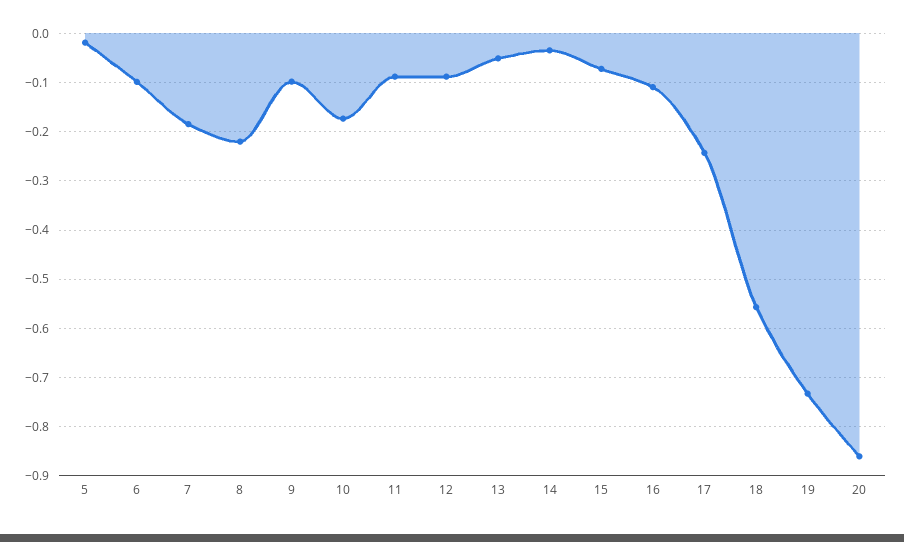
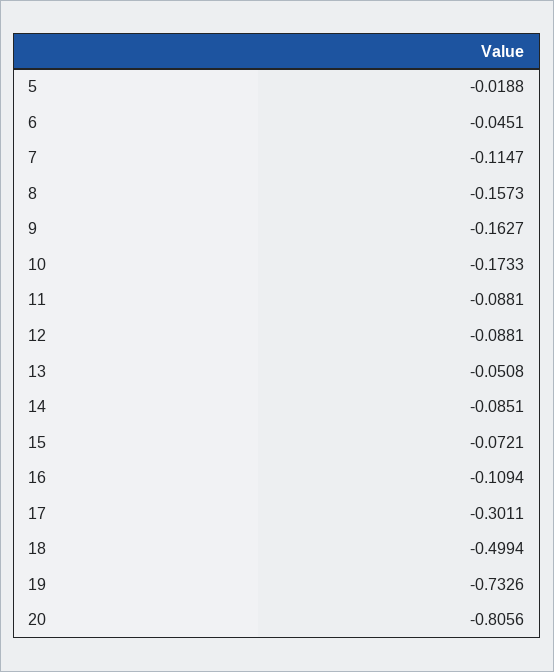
  {
    "5": -0.0188,
-   "6": -0.1,
+   "6": -0.0451,
-   "7": -0.18,
+   "7": -0.1147,
-   "8": -0.22,
+   "8": -0.1573,
-   "9": -0.1,
+   "9": -0.1627,
    "10": -0.1733,
    "11": -0.0881,
    "12": -0.0881,
    "13": -0.0508,
-   "14": -0.04,
+   "14": -0.0851,
    "15": -0.0721,
    "16": -0.1094,
-   "17": -0.24,
+   "17": -0.3011,
-   "18": -0.56,
+   "18": -0.4994,
    "19": -0.7326,
-   "20": -0.86
+   "20": -0.8056
  }

